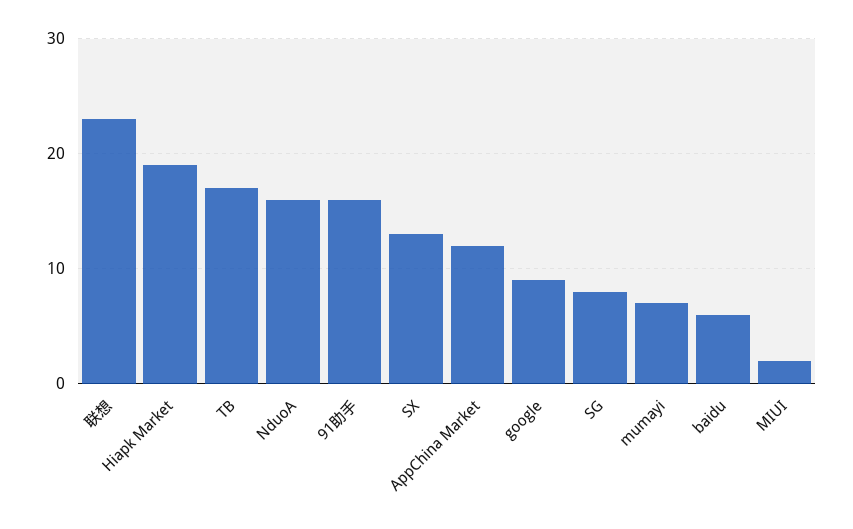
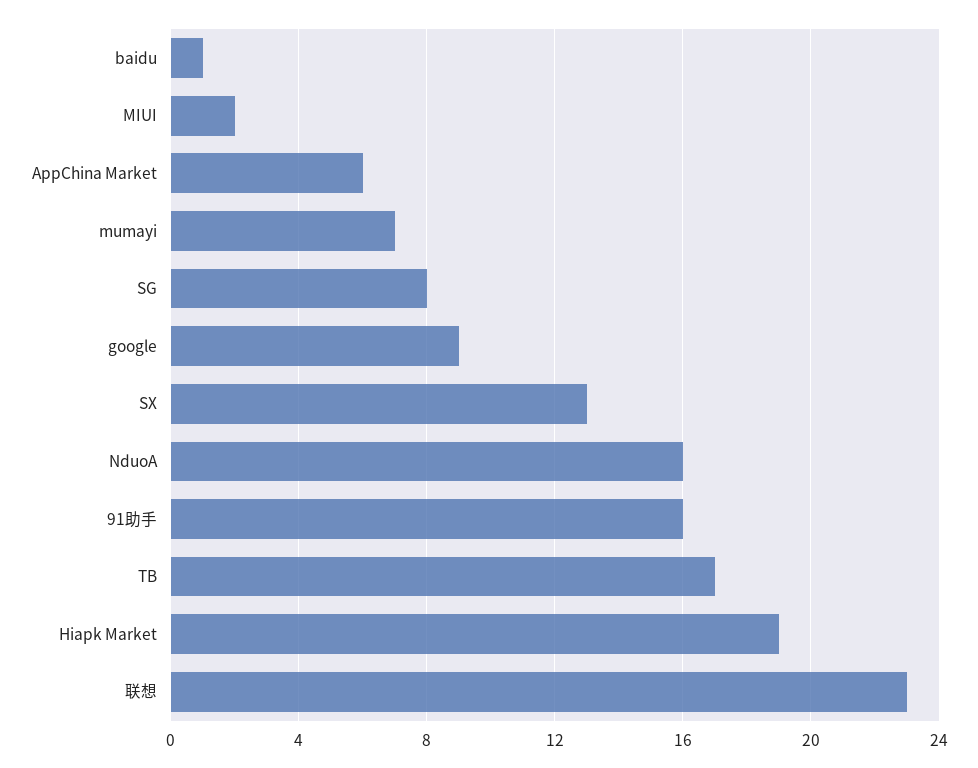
  {
    "联想": 23,
    "Hiapk Market": 19,
    "TB": 17,
    "NduoA": 16,
    "91助手": 16,
    "SX": 13,
-   "AppChina Market": 12,
+   "AppChina Market": 6,
    "google": 9,
    "SG": 8,
    "mumayi": 7,
-   "baidu": 6,
+   "baidu": 1,
    "MIUI": 2
  }

